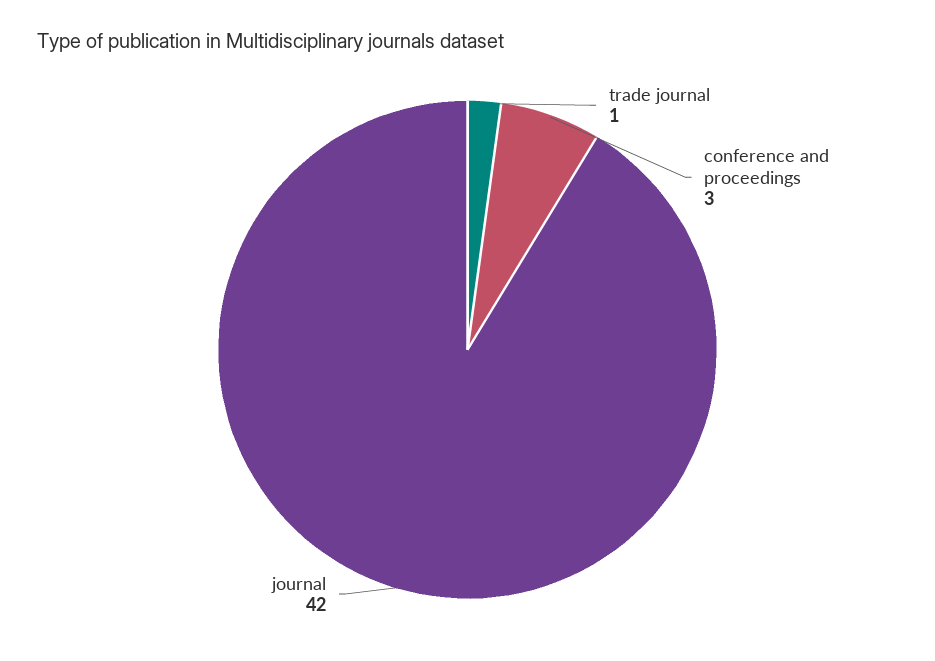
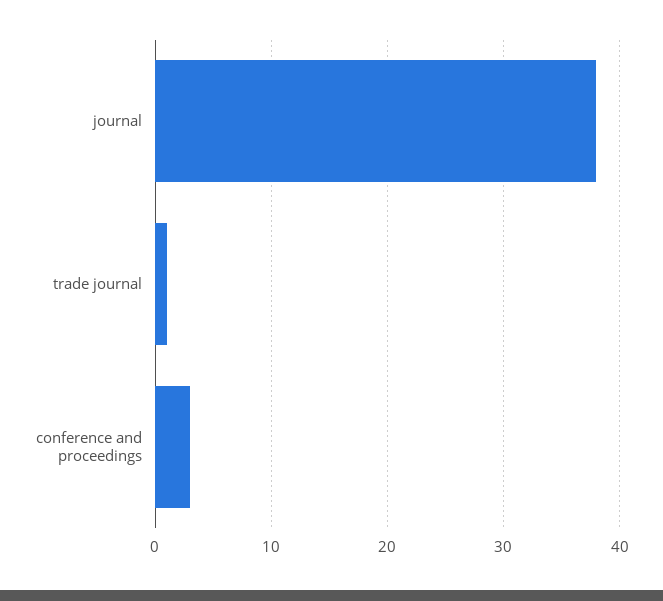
  {
    "trade journal": 1,
    "conference and proceedings": 3,
-   "journal": 42
+   "journal": 38
  }

